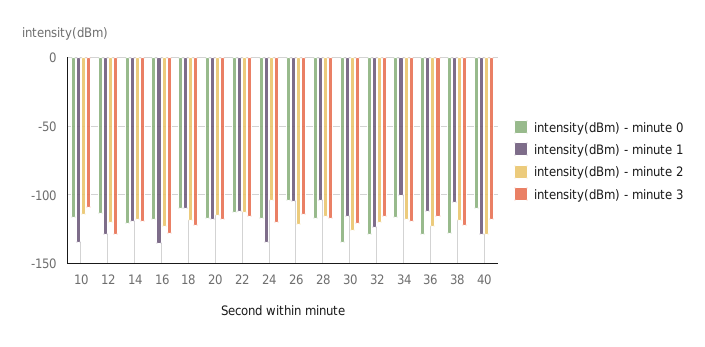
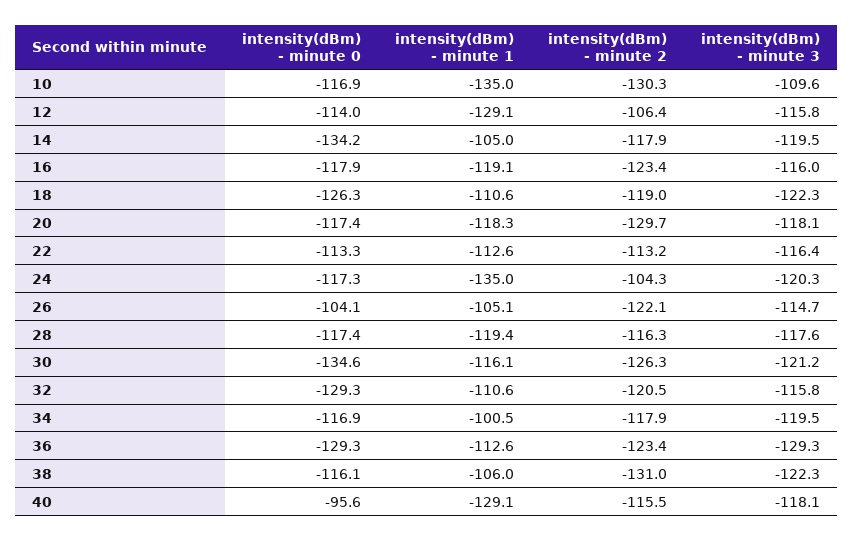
  {
    "intensity(dBm) - minute 0": {
      "10": -116.9,
      "12": -114,
-     "14": -120,
+     "14": -134.2,
      "16": -117.9,
-     "18": -110,
+     "18": -126.3,
      "20": -117.4,
      "22": -113.3,
      "24": -117.3,
      "26": -104.1,
      "28": -117.4,
      "30": -134.6,
      "32": -129.3,
      "34": -116.9,
      "36": -129.3,
-     "38": -130,
+     "38": -116.1,
-     "40": -110
+     "40": -95.6
    },
    "intensity(dBm) - minute 1": {
      "10": -135,
      "12": -129.1,
-     "14": -120,
+     "14": -105,
-     "16": -135,
+     "16": -119.1,
      "18": -110.6,
      "20": -118.3,
      "22": -112.6,
      "24": -135,
      "26": -105.1,
-     "28": -105,
+     "28": -119.4,
      "30": -116.1,
-     "32": -125,
+     "32": -110.6,
      "34": -100.5,
      "36": -112.6,
      "38": -106,
      "40": -129.1
    },
    "intensity(dBm) - minute 2": {
-     "10": -115,
+     "10": -130.3,
-     "12": -120,
+     "12": -106.4,
      "14": -117.9,
      "16": -123.4,
      "18": -119,
-     "20": -115,
+     "20": -129.7,
      "22": -113.2,
      "24": -104.3,
      "26": -122.1,
      "28": -116.3,
      "30": -126.3,
      "32": -120.5,
      "34": -117.9,
      "36": -123.4,
-     "38": -120,
+     "38": -131,
-     "40": -130
+     "40": -115.5
    },
    "intensity(dBm) - minute 3": {
      "10": -109.6,
-     "12": -130,
+     "12": -115.8,
      "14": -119.5,
-     "16": -130,
+     "16": -116,
      "18": -122.3,
      "20": -118.1,
      "22": -116.4,
      "24": -120.3,
      "26": -114.7,
      "28": -117.6,
      "30": -121.2,
      "32": -115.8,
      "34": -119.5,
-     "36": -115,
+     "36": -129.3,
      "38": -122.3,
      "40": -118.1
    }
  }

